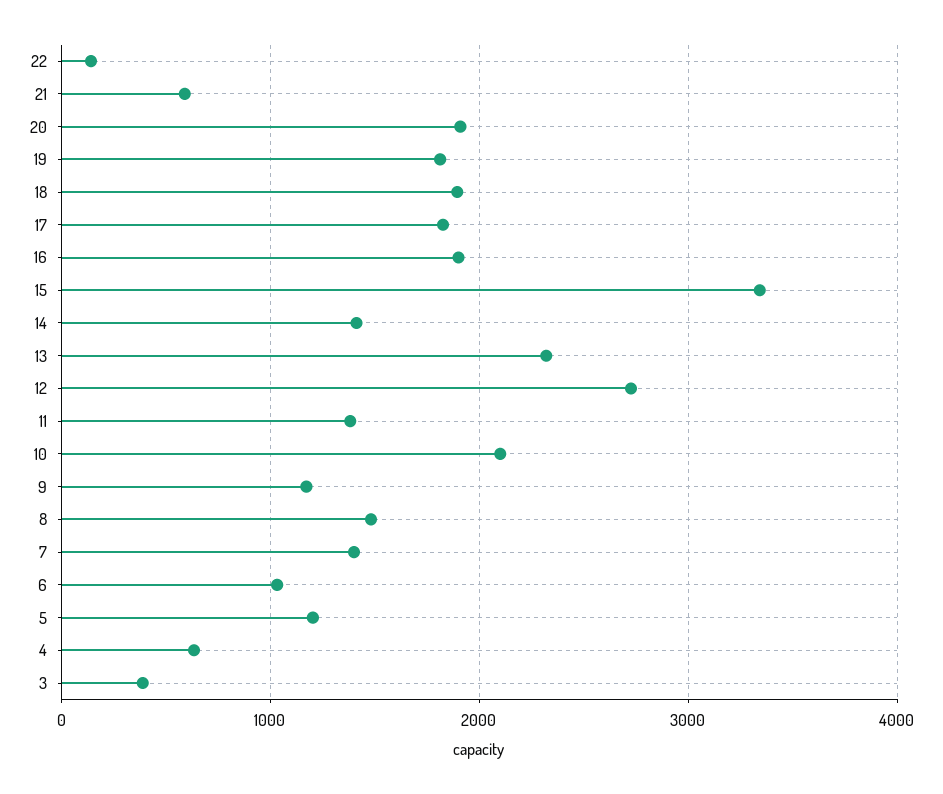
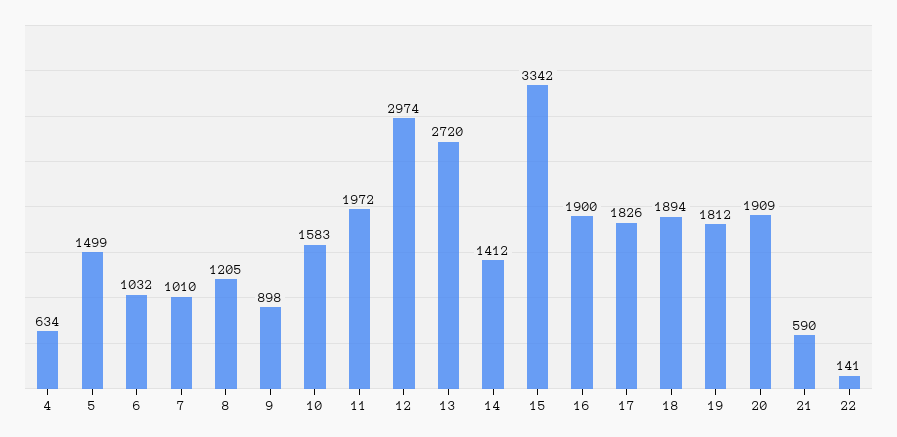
  {
    "22": 141,
    "21": 590,
    "20": 1909,
    "19": 1812,
    "18": 1894,
    "17": 1826,
    "16": 1900,
    "15": 3342,
    "14": 1412,
-   "13": 2300,
+   "13": 2720,
-   "12": 2700,
+   "12": 2974,
-   "11": 1400,
+   "11": 1972,
-   "10": 2100,
+   "10": 1583,
-   "9": 1200,
+   "9": 898,
-   "8": 1500,
+   "8": 1205,
-   "7": 1400,
+   "7": 1010,
    "6": 1032,
-   "5": 1200,
+   "5": 1499,
-   "4": 634,
+   "4": 634
-   "3": 400
  }

